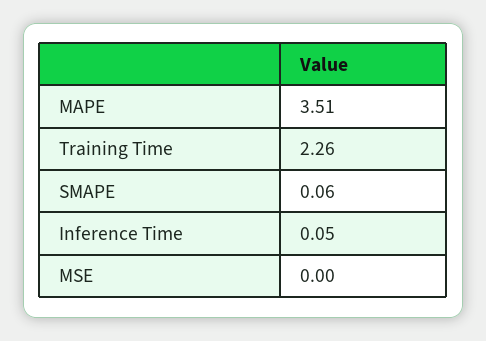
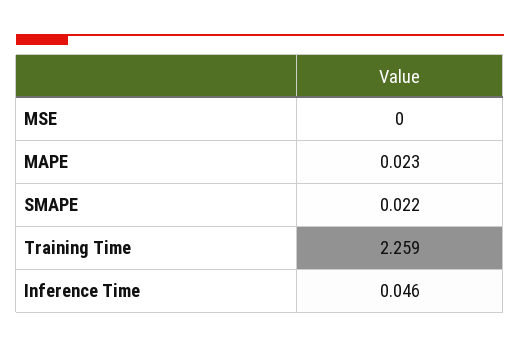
  {
-   "MAPE": 3.51,
+   "MAPE": 0.023,
    "Training Time": 2.259,
-   "SMAPE": 0.06,
+   "SMAPE": 0.022,
    "Inference Time": 0.046,
    "MSE": 0
  }

